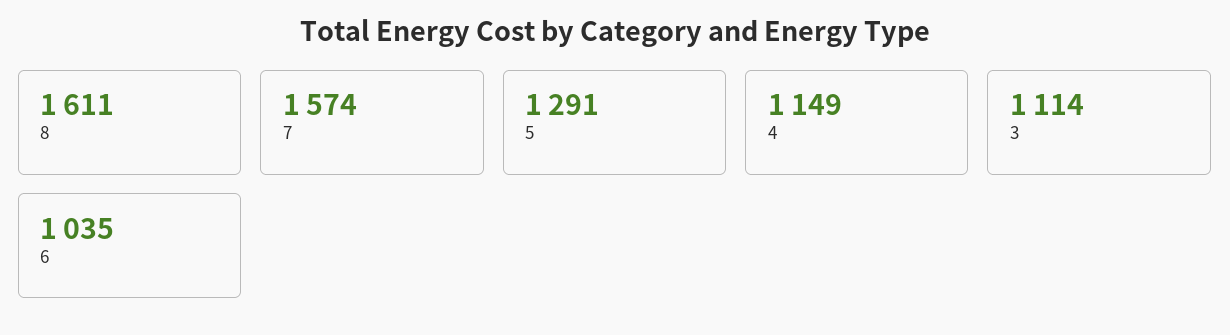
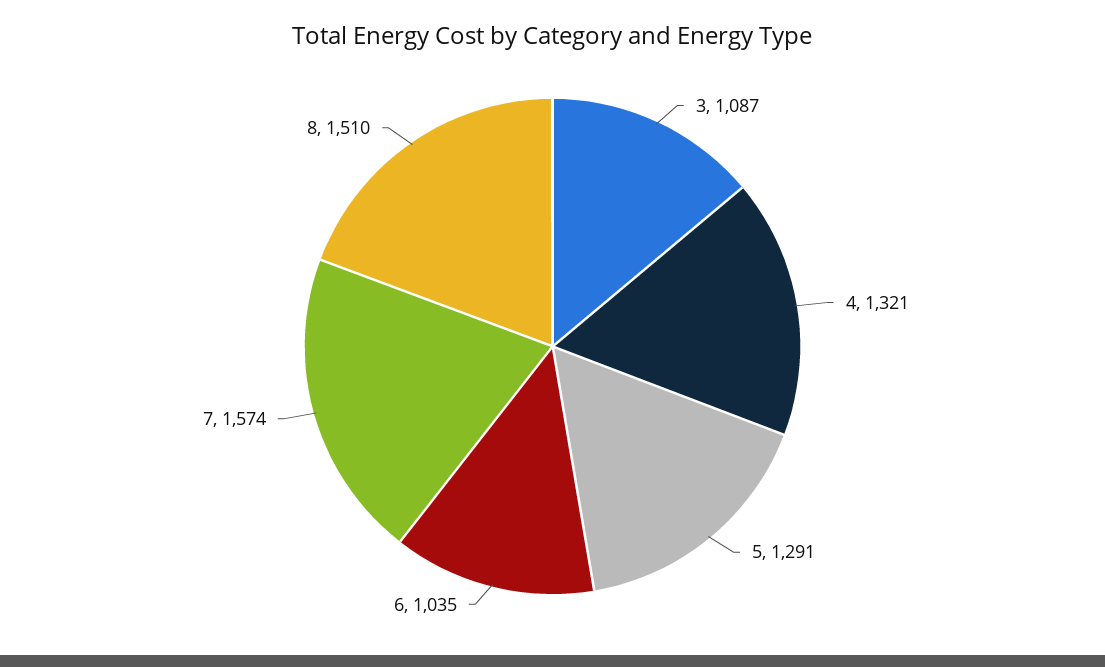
  {
-   "8": 1611,
+   "8": 1510,
    "7": 1574,
    "5": 1291,
-   "4": 1149,
+   "4": 1321,
-   "3": 1114,
+   "3": 1087,
    "6": 1035
  }

